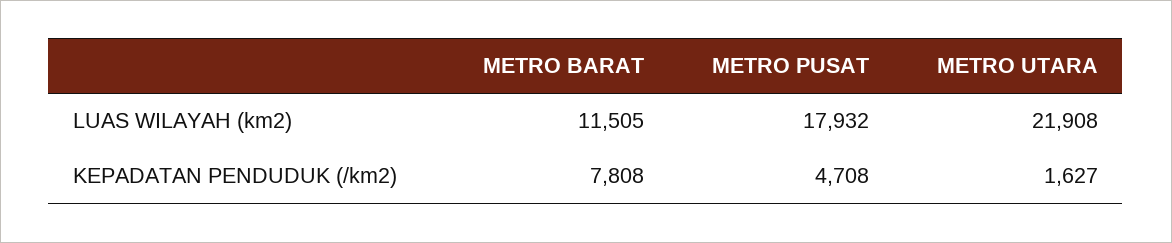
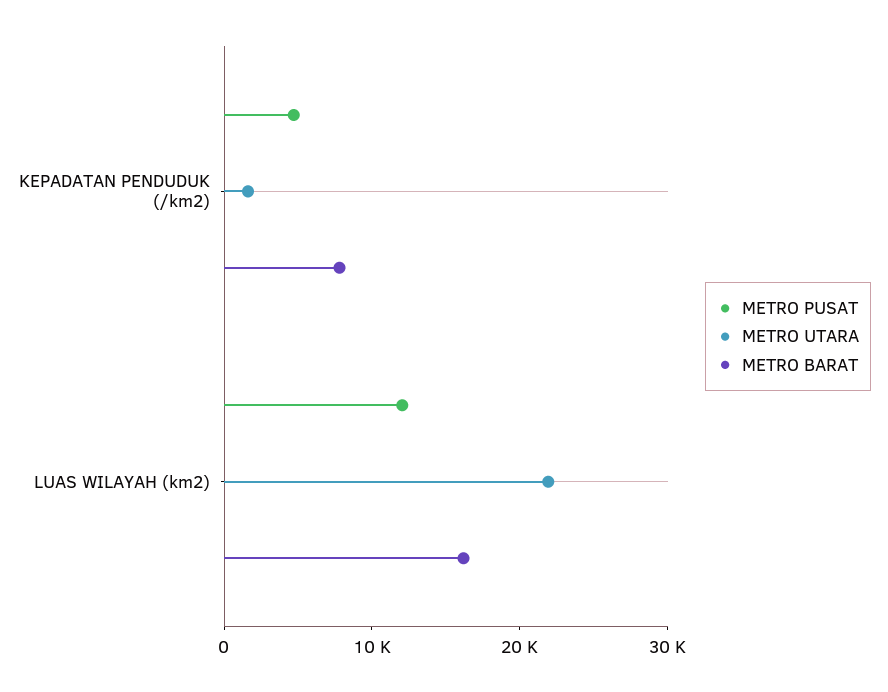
  {
    "METRO BARAT": {
-     "LUAS WILAYAH (km2)": 11505,
+     "LUAS WILAYAH (km2)": 16000,
      "KEPADATAN PENDUDUK (/km2)": 7808
    },
    "METRO PUSAT": {
-     "LUAS WILAYAH (km2)": 17932,
+     "LUAS WILAYAH (km2)": 12000,
      "KEPADATAN PENDUDUK (/km2)": 4708
    },
    "METRO UTARA": {
      "LUAS WILAYAH (km2)": 21908,
      "KEPADATAN PENDUDUK (/km2)": 1627
    }
  }

